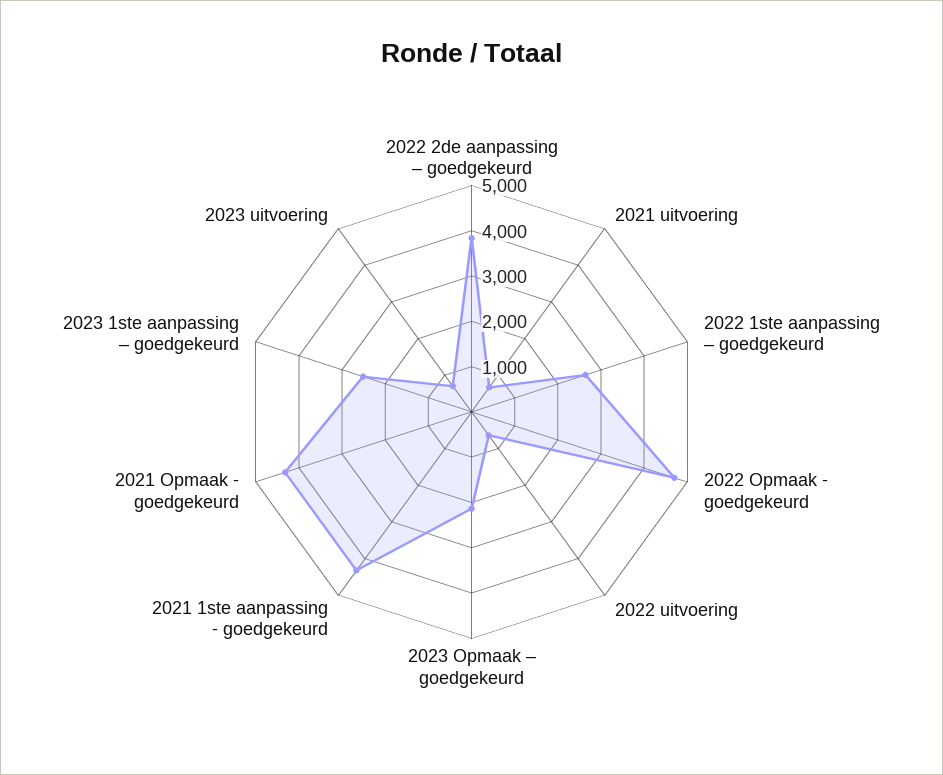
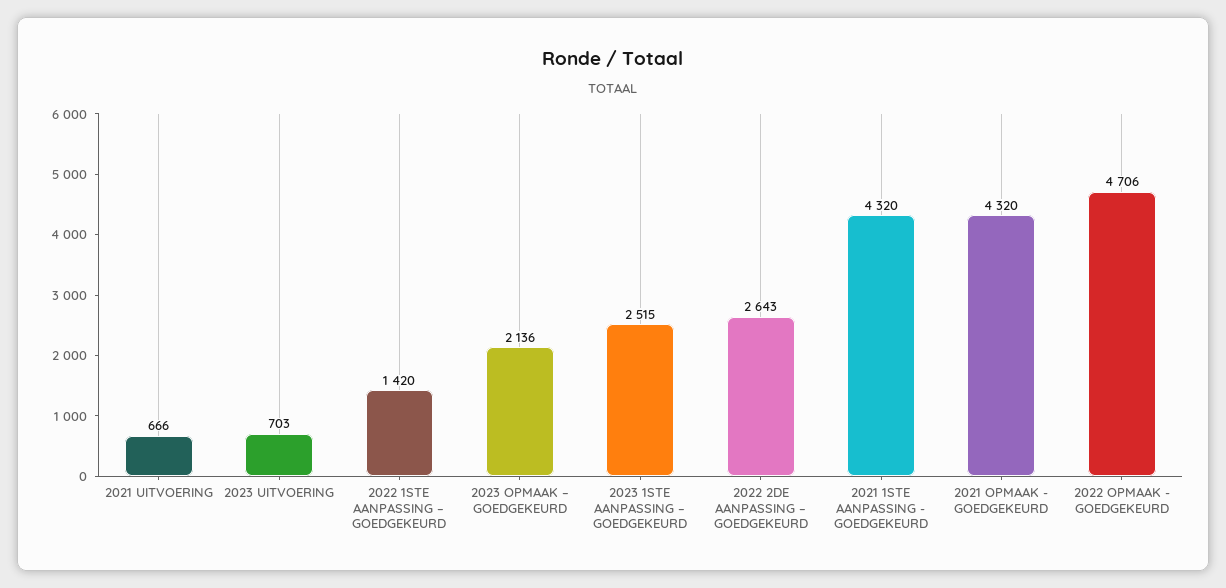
  {
-   "2022 2de aanpassing – goedgekeurd": 3800,
+   "2022 2de aanpassing – goedgekeurd": 2643,
    "2021 uitvoering": 666,
-   "2022 1ste aanpassing – goedgekeurd": 2600,
+   "2022 1ste aanpassing – goedgekeurd": 1420,
    "2022 Opmaak - goedgekeurd": 4706,
-   "2022 uitvoering": 600,
    "2023 Opmaak – goedgekeurd": 2136,
    "2021 1ste aanpassing - goedgekeurd": 4320,
    "2021 Opmaak - goedgekeurd": 4320,
    "2023 1ste aanpassing – goedgekeurd": 2515,
    "2023 uitvoering": 703
  }

